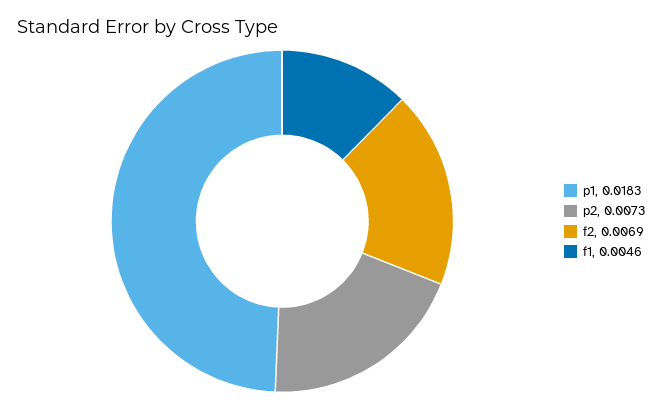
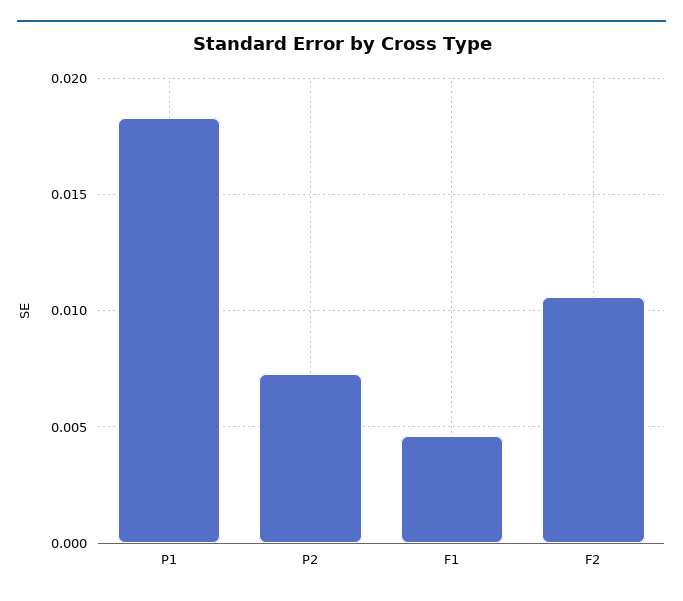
  {
    "p1": 0.0183,
    "p2": 0.0073,
-   "f2": 0.0069,
+   "f2": 0.0105,
    "f1": 0.0046
  }

